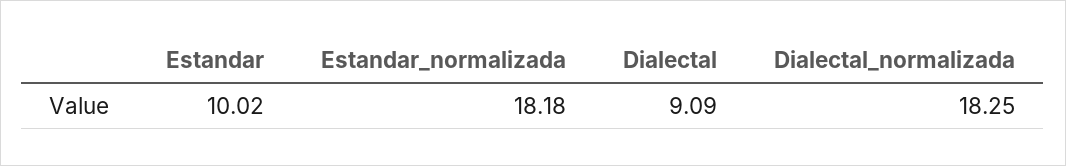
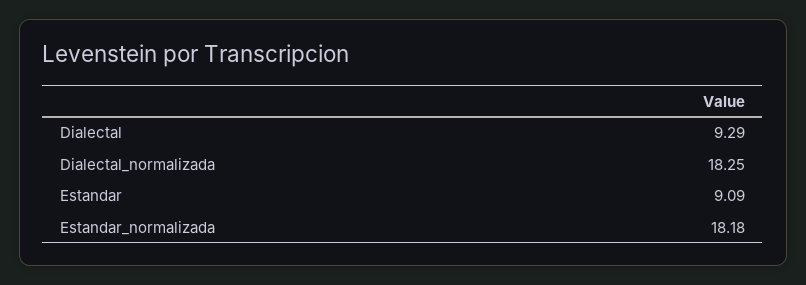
  {
-   "Estandar": 10.02,
+   "Estandar": 9.09,
    "Estandar_normalizada": 18.18,
-   "Dialectal": 9.09,
+   "Dialectal": 9.29,
    "Dialectal_normalizada": 18.25
  }

